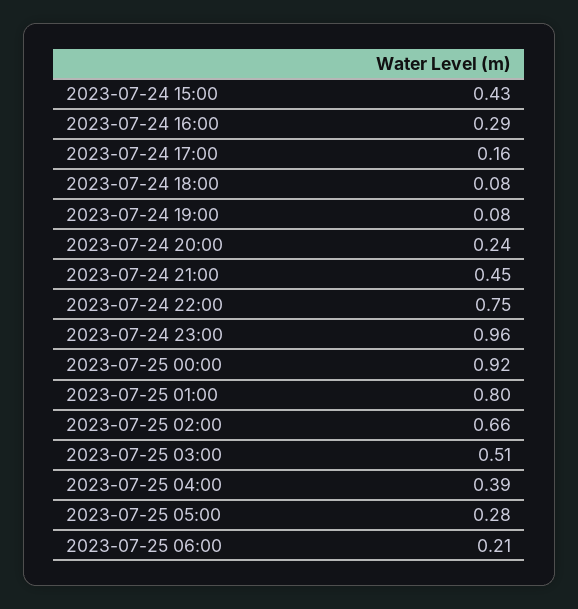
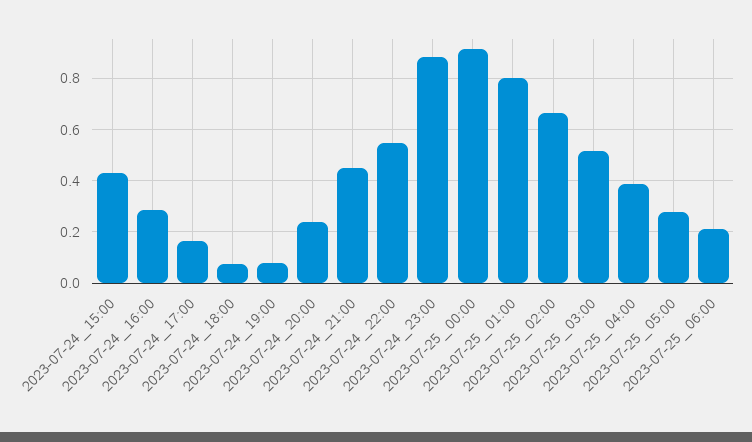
  {
    "2023-07-24 15:00": 0.43,
    "2023-07-24 16:00": 0.29,
    "2023-07-24 17:00": 0.16,
    "2023-07-24 18:00": 0.08,
    "2023-07-24 19:00": 0.08,
    "2023-07-24 20:00": 0.24,
    "2023-07-24 21:00": 0.45,
-   "2023-07-24 22:00": 0.75,
+   "2023-07-24 22:00": 0.55,
-   "2023-07-24 23:00": 0.96,
+   "2023-07-24 23:00": 0.875,
    "2023-07-25 00:00": 0.92,
    "2023-07-25 01:00": 0.8,
    "2023-07-25 02:00": 0.66,
    "2023-07-25 03:00": 0.51,
    "2023-07-25 04:00": 0.39,
    "2023-07-25 05:00": 0.28,
    "2023-07-25 06:00": 0.21
  }

